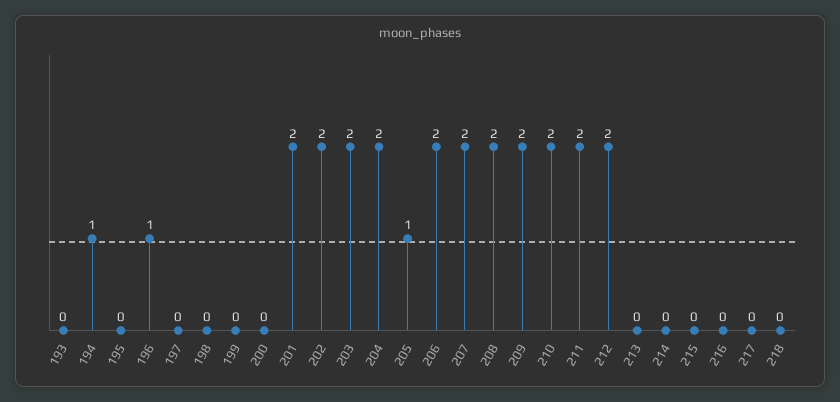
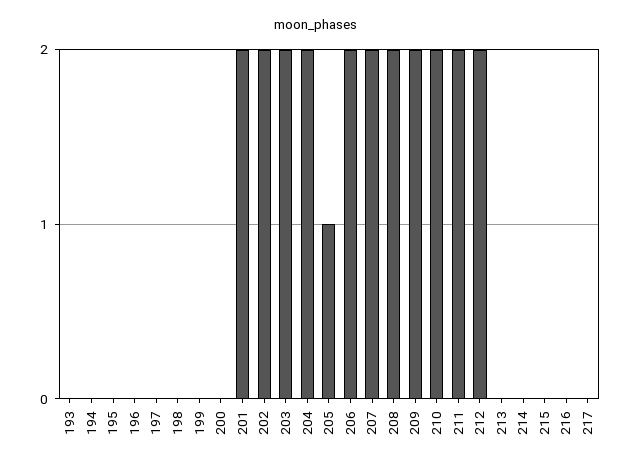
  {
    "193": 0,
-   "194": 1,
+   "194": 0,
    "195": 0,
-   "196": 1,
+   "196": 0,
    "197": 0,
    "198": 0,
    "199": 0,
    "200": 0,
    "201": 2,
    "202": 2,
    "203": 2,
    "204": 2,
    "205": 1,
    "206": 2,
    "207": 2,
    "208": 2,
    "209": 2,
    "210": 2,
    "211": 2,
    "212": 2,
    "213": 0,
    "214": 0,
    "215": 0,
    "216": 0,
-   "217": 0,
+   "217": 0
-   "218": 0
  }

